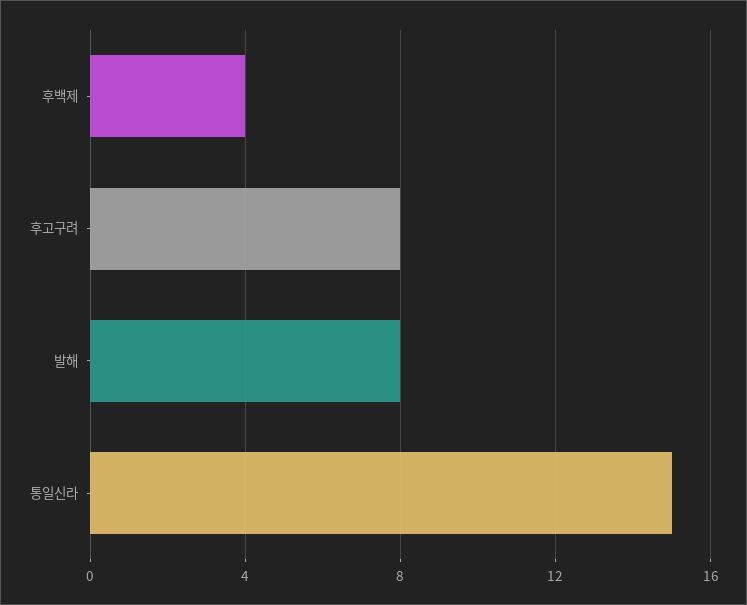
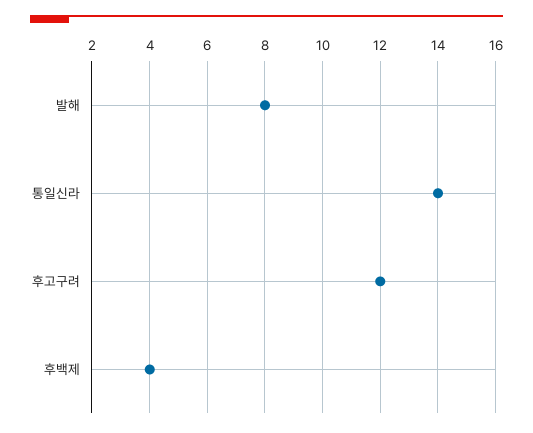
  {
    "후백제": 4,
-   "후고구려": 8,
+   "후고구려": 12,
    "발해": 8,
-   "통일신라": 15
+   "통일신라": 14
  }

